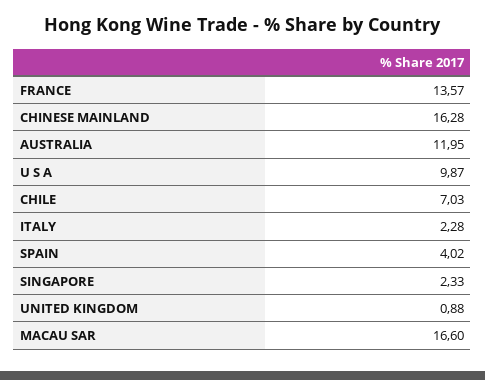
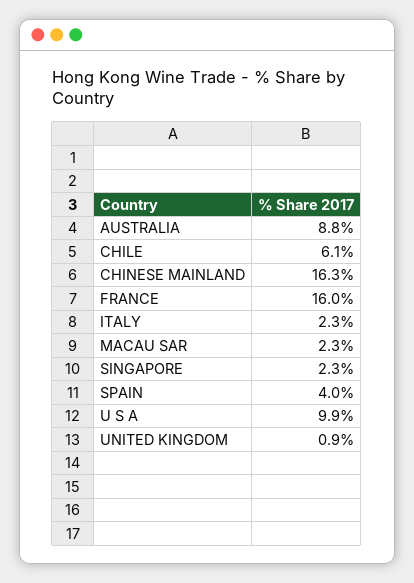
  {
-   "FRANCE": 13.57,
+   "FRANCE": 16,
    "CHINESE MAINLAND": 16.28,
-   "AUSTRALIA": 11.95,
+   "AUSTRALIA": 8.8,
    "U S A": 9.87,
-   "CHILE": 7.03,
+   "CHILE": 6.1,
    "ITALY": 2.28,
    "SPAIN": 4.02,
    "SINGAPORE": 2.33,
    "UNITED KINGDOM": 0.88,
-   "MACAU SAR": 16.6
+   "MACAU SAR": 2.3
  }

